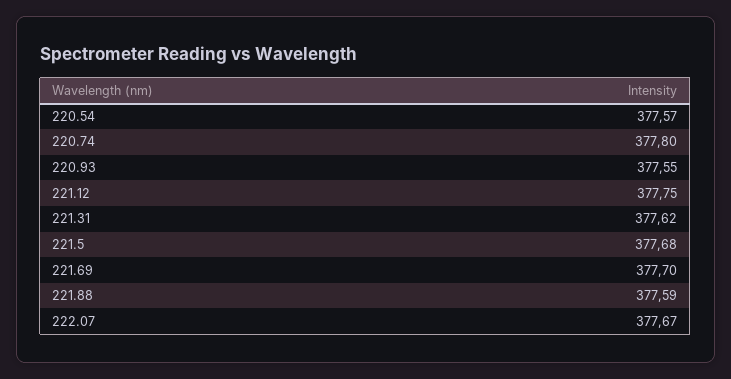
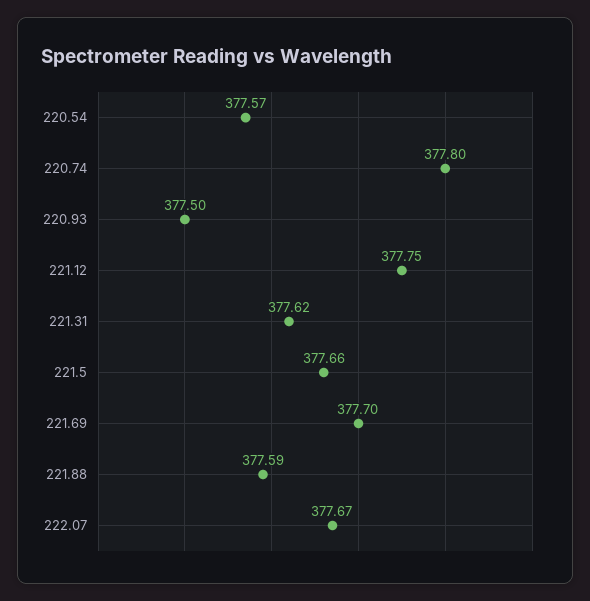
  {
    "220.54": 377.57,
    "220.74": 377.8,
-   "220.93": 377.55,
+   "220.93": 377.5,
    "221.12": 377.75,
    "221.31": 377.62,
-   "221.5": 377.68,
+   "221.5": 377.66,
    "221.69": 377.7,
    "221.88": 377.59,
    "222.07": 377.67
  }

